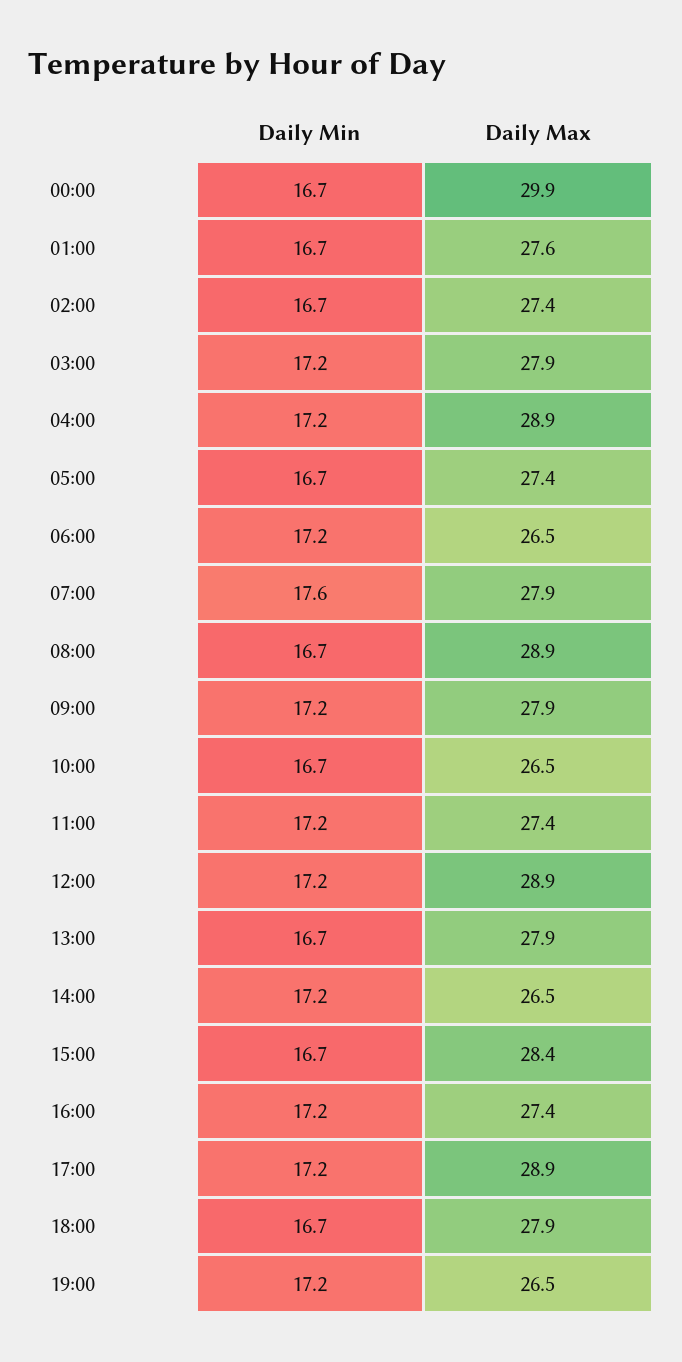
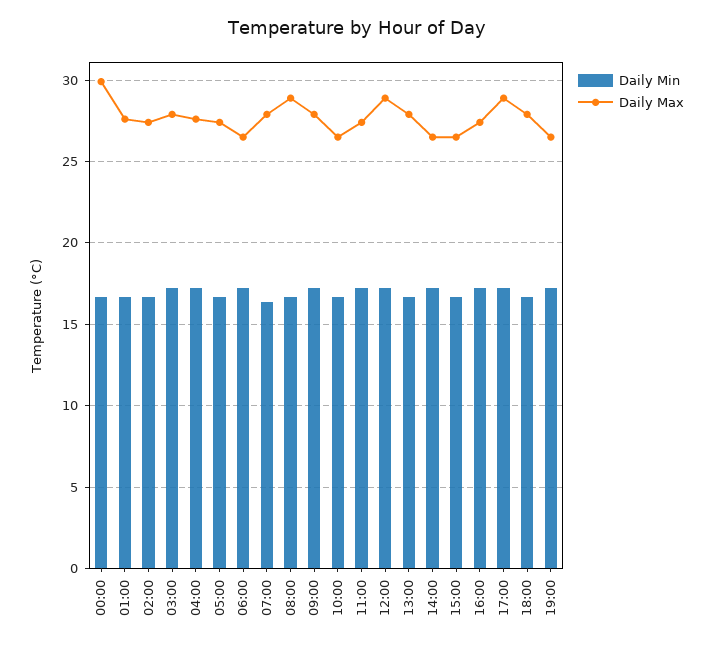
  {
    "Daily Min": {
      "00:00": 16.7,
      "01:00": 16.7,
      "02:00": 16.7,
      "03:00": 17.2,
      "04:00": 17.2,
      "05:00": 16.7,
      "06:00": 17.2,
-     "07:00": 17.6,
+     "07:00": 16.5,
      "08:00": 16.7,
      "09:00": 17.2,
      "10:00": 16.7,
      "11:00": 17.2,
      "12:00": 17.2,
      "13:00": 16.7,
      "14:00": 17.2,
      "15:00": 16.7,
      "16:00": 17.2,
      "17:00": 17.2,
      "18:00": 16.7,
      "19:00": 17.2
    },
    "Daily Max": {
      "00:00": 29.9,
      "01:00": 27.6,
      "02:00": 27.4,
      "03:00": 27.9,
-     "04:00": 28.9,
+     "04:00": 27.5,
      "05:00": 27.4,
      "06:00": 26.5,
      "07:00": 27.9,
      "08:00": 28.9,
      "09:00": 27.9,
      "10:00": 26.5,
      "11:00": 27.4,
      "12:00": 28.9,
      "13:00": 27.9,
      "14:00": 26.5,
-     "15:00": 28.4,
+     "15:00": 26.5,
      "16:00": 27.4,
      "17:00": 28.9,
      "18:00": 27.9,
      "19:00": 26.5
    }
  }

